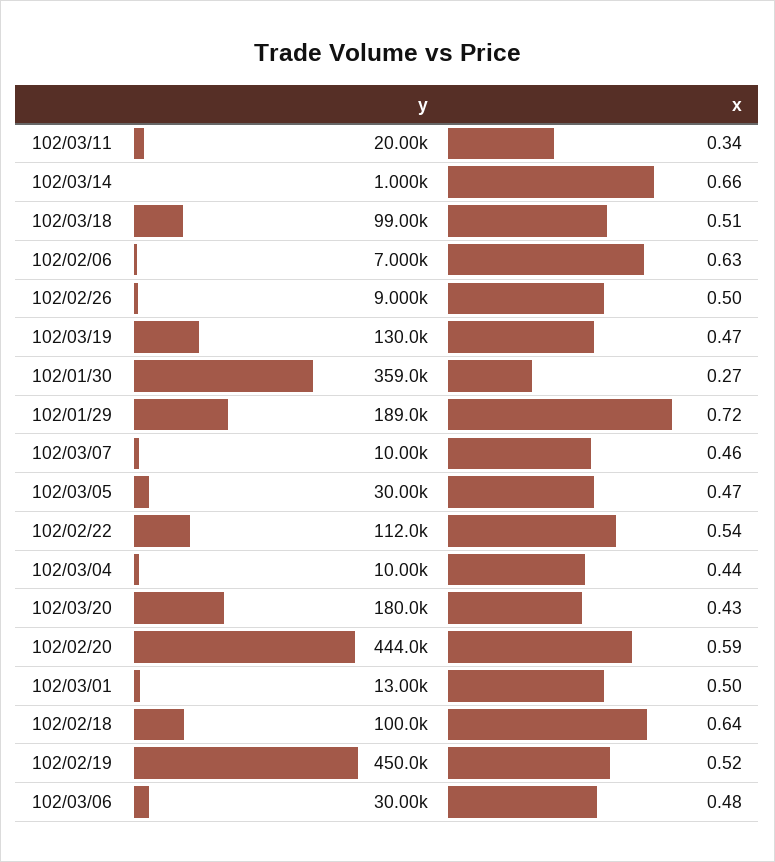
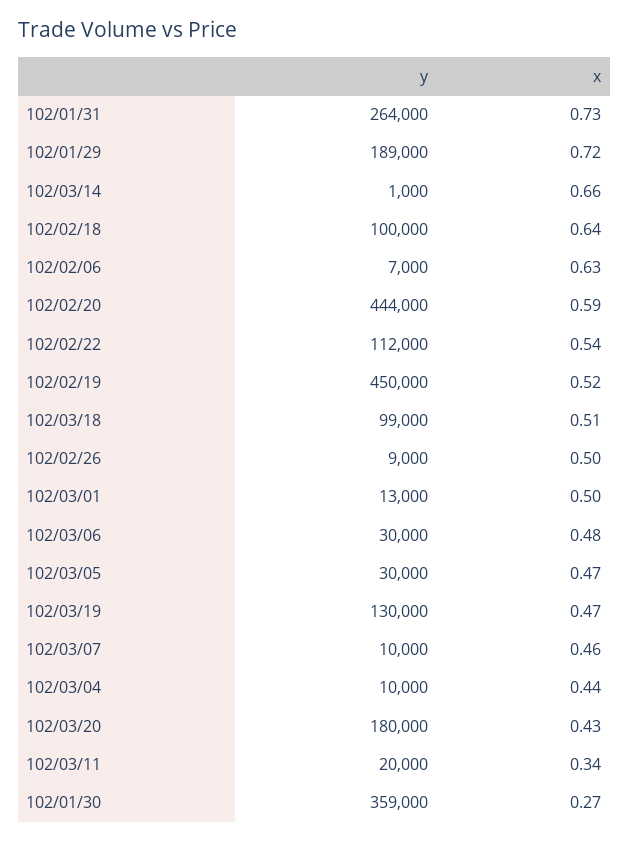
  {
    "y": {
      "102/03/11": 20000,
      "102/03/14": 1000,
      "102/03/18": 99000,
      "102/02/06": 7000,
      "102/02/26": 9000,
      "102/03/19": 130000,
      "102/01/30": 359000,
      "102/01/29": 189000,
      "102/03/07": 10000,
      "102/03/05": 30000,
      "102/02/22": 112000,
      "102/03/04": 10000,
      "102/03/20": 180000,
      "102/02/20": 444000,
      "102/03/01": 13000,
      "102/02/18": 100000,
      "102/02/19": 450000,
-     "102/03/06": 30000
+     "102/03/06": 30000,
+     "102/01/31": 264000
    },
    "x": {
      "102/03/11": 0.34,
      "102/03/14": 0.66,
      "102/03/18": 0.51,
      "102/02/06": 0.63,
      "102/02/26": 0.5,
      "102/03/19": 0.47,
      "102/01/30": 0.27,
      "102/01/29": 0.72,
      "102/03/07": 0.46,
      "102/03/05": 0.47,
      "102/02/22": 0.54,
      "102/03/04": 0.44,
      "102/03/20": 0.43,
      "102/02/20": 0.59,
      "102/03/01": 0.5,
      "102/02/18": 0.64,
      "102/02/19": 0.52,
-     "102/03/06": 0.48
+     "102/03/06": 0.48,
+     "102/01/31": 0.73
    }
  }

